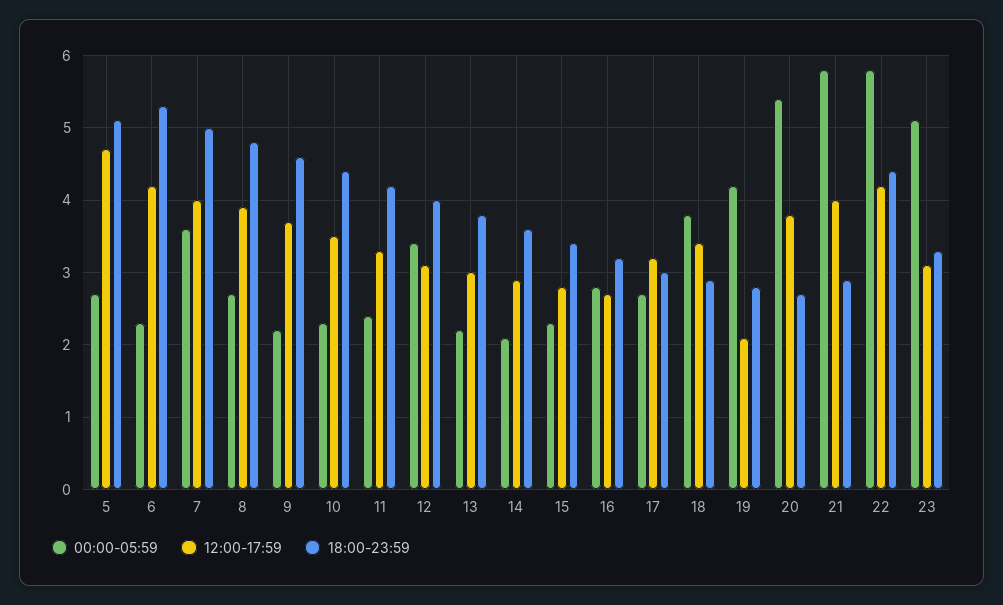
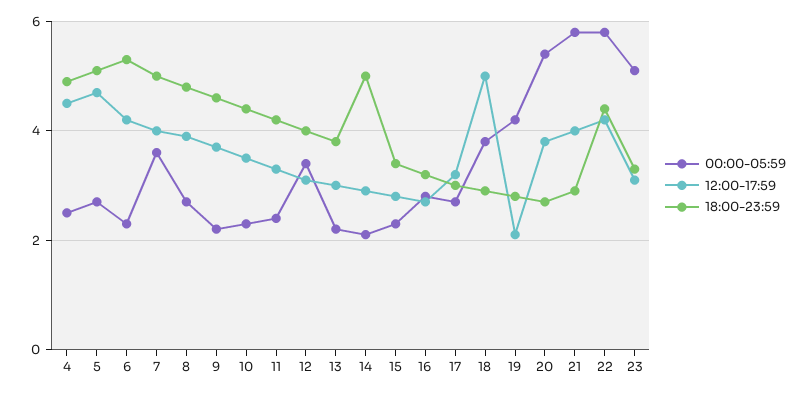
  {
    "00:00-05:59": {
      "5": 2.7,
      "6": 2.3,
      "7": 3.6,
      "8": 2.7,
      "9": 2.2,
      "10": 2.3,
      "11": 2.4,
      "12": 3.4,
      "13": 2.2,
      "14": 2.1,
      "15": 2.3,
      "16": 2.8,
      "17": 2.7,
      "18": 3.8,
      "19": 4.2,
      "20": 5.4,
      "21": 5.8,
      "22": 5.8,
-     "23": 5.1
+     "23": 5.1,
+     "4": 2.5
    },
    "12:00-17:59": {
      "5": 4.7,
      "6": 4.2,
      "7": 4,
      "8": 3.9,
      "9": 3.7,
      "10": 3.5,
      "11": 3.3,
      "12": 3.1,
      "13": 3,
      "14": 2.9,
      "15": 2.8,
      "16": 2.7,
      "17": 3.2,
-     "18": 3.4,
+     "18": 5,
      "19": 2.1,
      "20": 3.8,
      "21": 4,
      "22": 4.2,
-     "23": 3.1
+     "23": 3.1,
+     "4": 4.5
    },
    "18:00-23:59": {
      "5": 5.1,
      "6": 5.3,
      "7": 5,
      "8": 4.8,
      "9": 4.6,
      "10": 4.4,
      "11": 4.2,
      "12": 4,
      "13": 3.8,
-     "14": 3.6,
+     "14": 5,
      "15": 3.4,
      "16": 3.2,
      "17": 3,
      "18": 2.9,
      "19": 2.8,
      "20": 2.7,
      "21": 2.9,
      "22": 4.4,
-     "23": 3.3
+     "23": 3.3,
+     "4": 5
    }
  }

